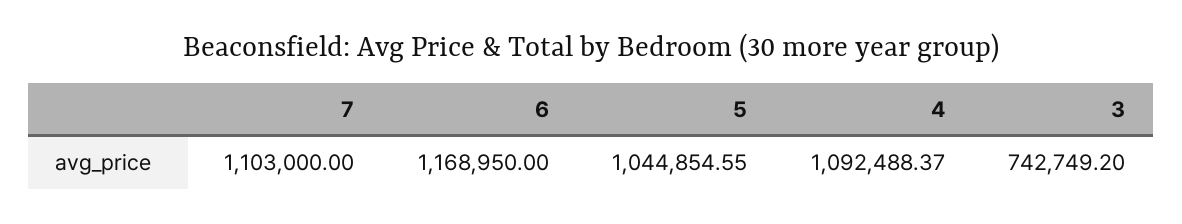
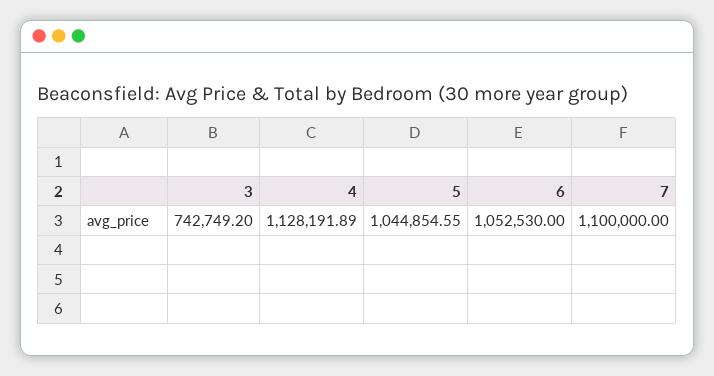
  {
-   "7": 1103000,
+   "7": 1100000,
-   "6": 1168950,
+   "6": 1052530,
    "5": 1044854.55,
-   "4": 1092488.37,
+   "4": 1128191.89,
    "3": 742749.2
  }

